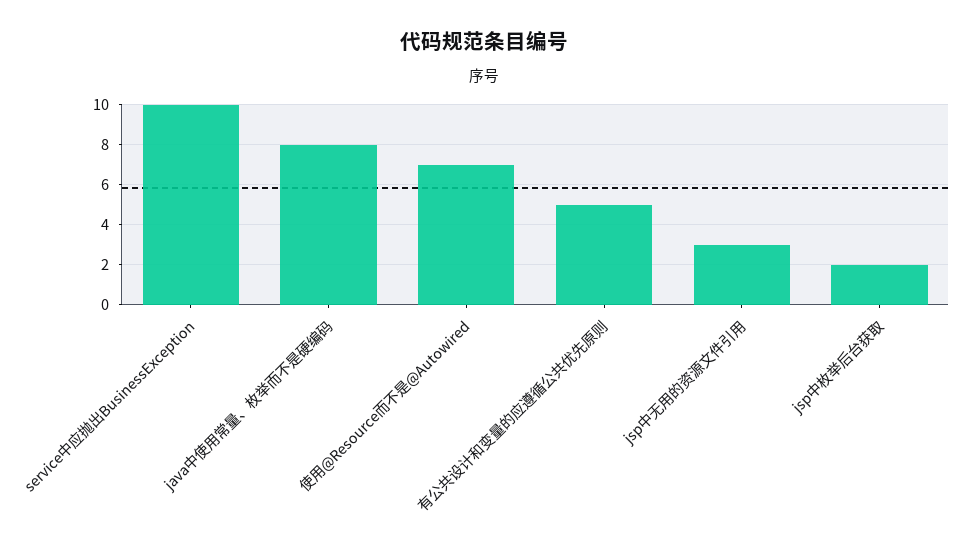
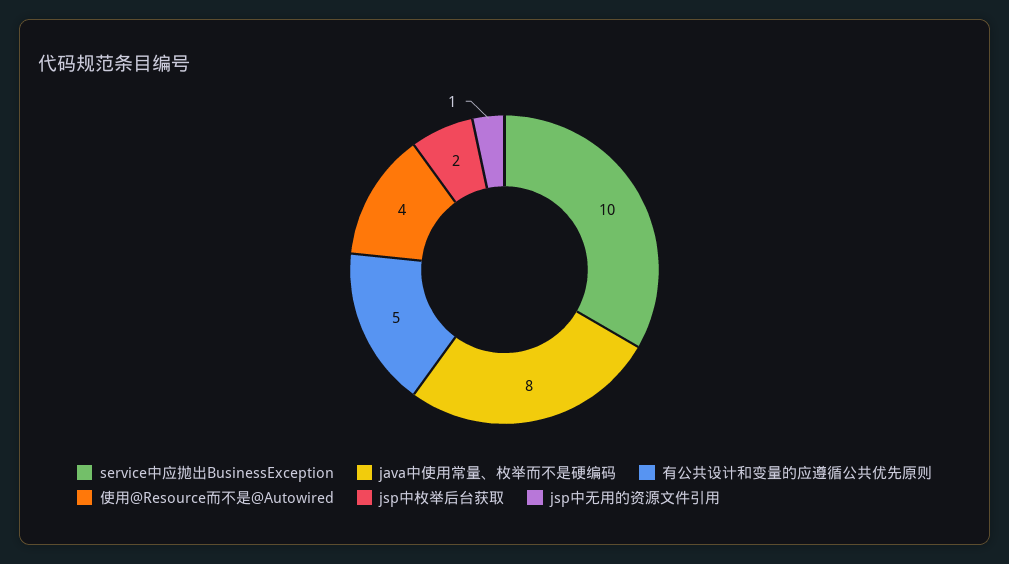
  {
    "service中应抛出BusinessException": 10,
    "java中使用常量、枚举而不是硬编码": 8,
-   "使用@Resource而不是@Autowired": 7,
+   "使用@Resource而不是@Autowired": 4,
    "有公共设计和变量的应遵循公共优先原则": 5,
-   "jsp中无用的资源文件引用": 3,
+   "jsp中无用的资源文件引用": 1,
    "jsp中枚举后台获取": 2
  }

